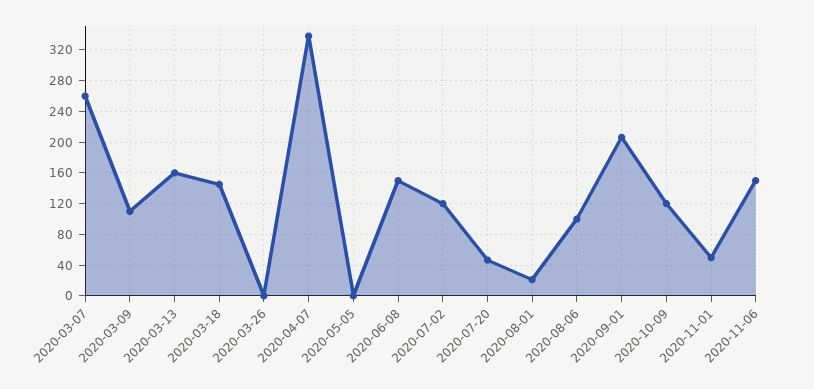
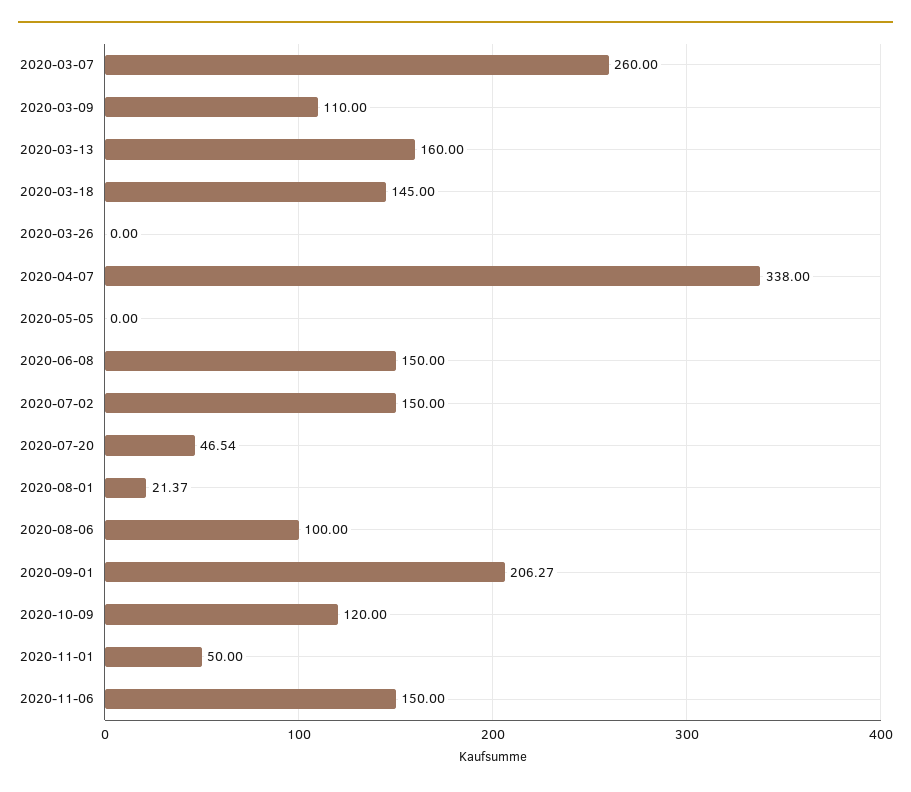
  {
    "2020-03-07": 260,
    "2020-03-09": 110,
    "2020-03-13": 160,
    "2020-03-18": 145,
    "2020-03-26": 0,
    "2020-04-07": 338,
    "2020-05-05": 0,
    "2020-06-08": 150,
-   "2020-07-02": 120,
+   "2020-07-02": 150,
    "2020-07-20": 46.54,
    "2020-08-01": 21.37,
    "2020-08-06": 100,
    "2020-09-01": 206.27,
    "2020-10-09": 120,
    "2020-11-01": 50,
    "2020-11-06": 150
  }

